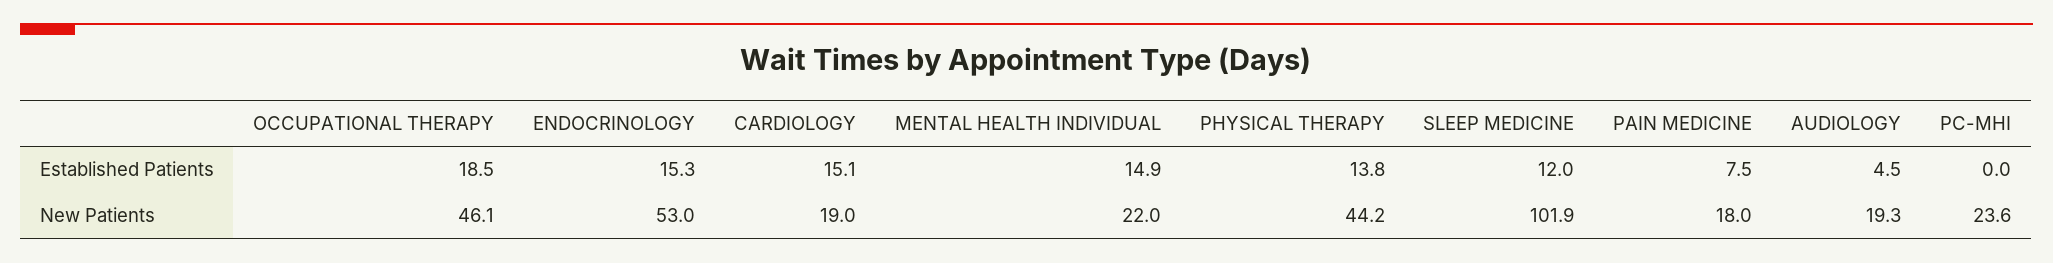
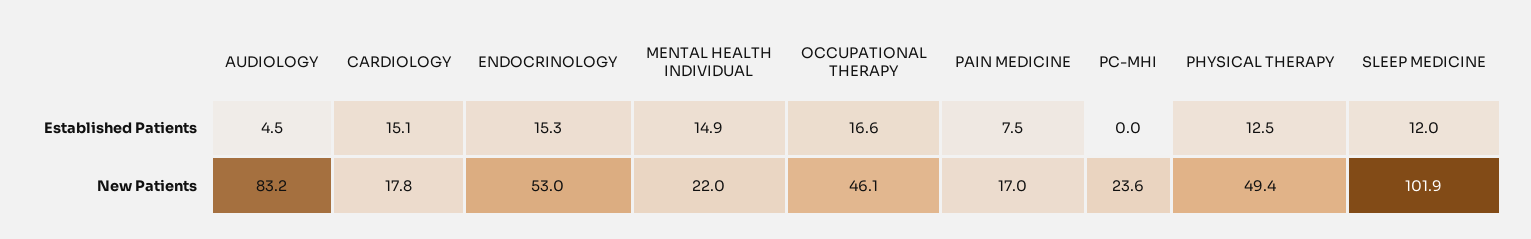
  {
    "OCCUPATIONAL THERAPY": {
-     "Established Patients": 18.5,
+     "Established Patients": 16.6,
      "New Patients": 46.1
    },
    "ENDOCRINOLOGY": {
      "Established Patients": 15.3,
      "New Patients": 53
    },
    "CARDIOLOGY": {
      "Established Patients": 15.1,
-     "New Patients": 19
+     "New Patients": 17.8
    },
    "MENTAL HEALTH INDIVIDUAL": {
      "Established Patients": 14.9,
      "New Patients": 22
    },
    "PHYSICAL THERAPY": {
-     "Established Patients": 13.8,
+     "Established Patients": 12.5,
-     "New Patients": 44.2
+     "New Patients": 49.4
    },
    "SLEEP MEDICINE": {
      "Established Patients": 12,
      "New Patients": 101.9
    },
    "PAIN MEDICINE": {
      "Established Patients": 7.5,
-     "New Patients": 18
+     "New Patients": 17
    },
    "AUDIOLOGY": {
      "Established Patients": 4.5,
-     "New Patients": 19.3
+     "New Patients": 83.2
    },
    "PC-MHI": {
      "Established Patients": 0,
      "New Patients": 23.6
    }
  }

